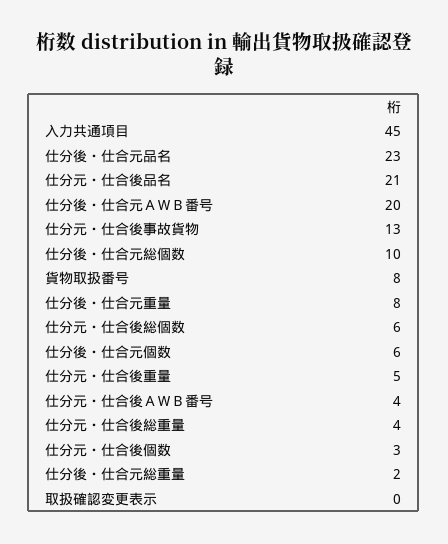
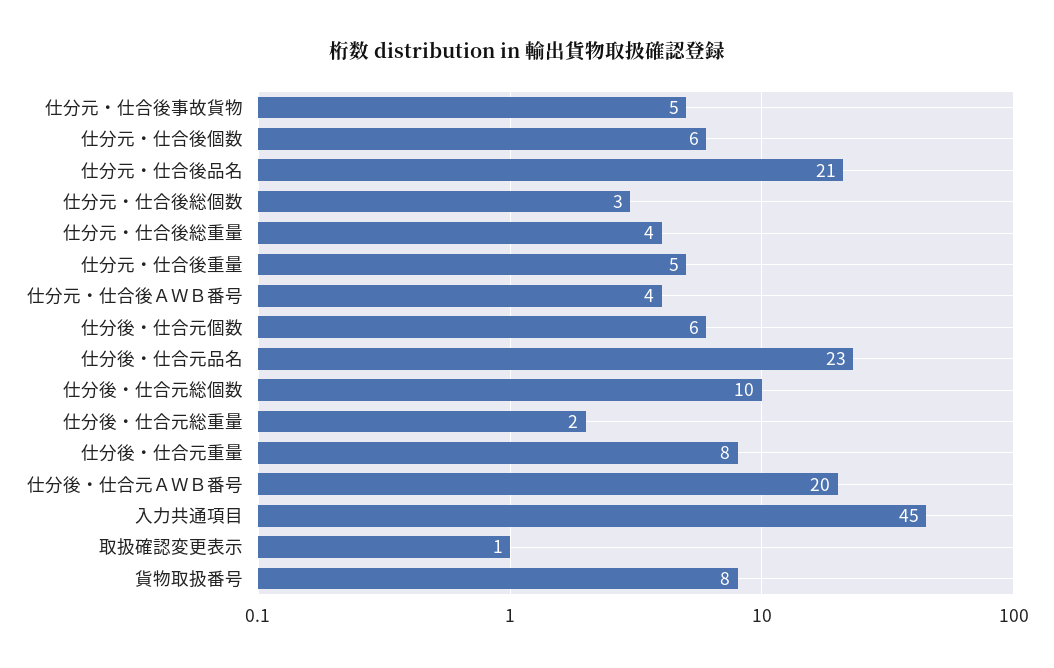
  {
    "入力共通項目": 45,
    "仕分後・仕合元品名": 23,
    "仕分元・仕合後品名": 21,
    "仕分後・仕合元ＡＷＢ番号": 20,
-   "仕分元・仕合後事故貨物": 13,
+   "仕分元・仕合後事故貨物": 5,
    "仕分後・仕合元総個数": 10,
    "貨物取扱番号": 8,
    "仕分後・仕合元重量": 8,
-   "仕分元・仕合後総個数": 6,
+   "仕分元・仕合後総個数": 3,
    "仕分後・仕合元個数": 6,
    "仕分元・仕合後重量": 5,
    "仕分元・仕合後ＡＷＢ番号": 4,
    "仕分元・仕合後総重量": 4,
-   "仕分元・仕合後個数": 3,
+   "仕分元・仕合後個数": 6,
    "仕分後・仕合元総重量": 2,
-   "取扱確認変更表示": 0
+   "取扱確認変更表示": 1
  }

